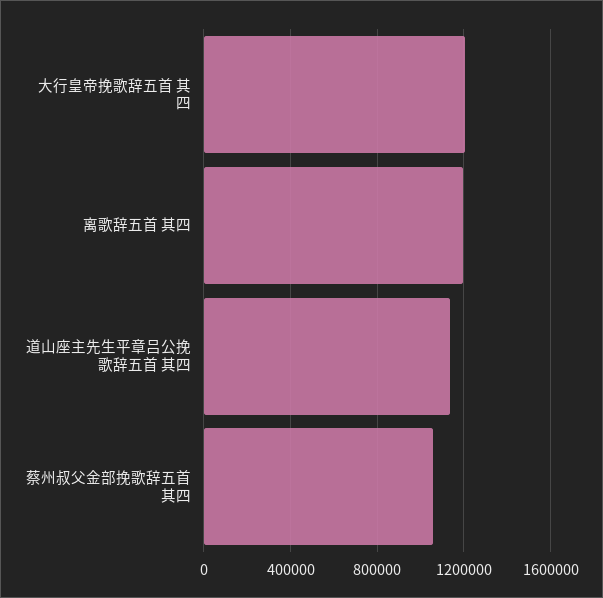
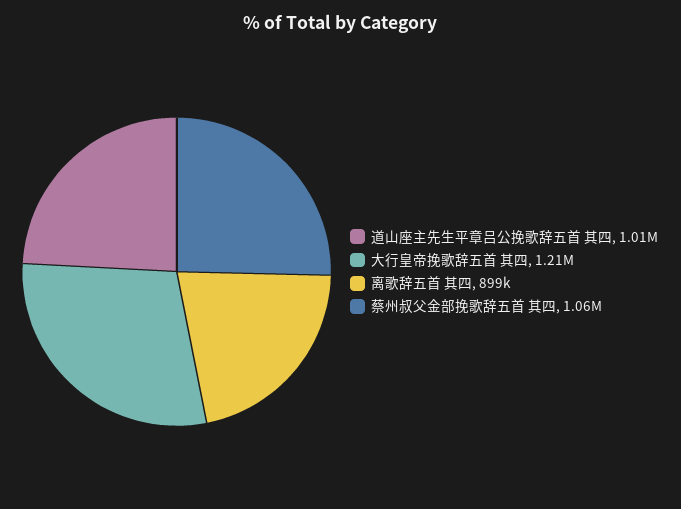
  {
    "大行皇帝挽歌辞五首 其四": 1210000,
-   "离歌辞五首 其四": 1200000,
+   "离歌辞五首 其四": 899000,
-   "道山座主先生平章吕公挽歌辞五首 其四": 1150000,
+   "道山座主先生平章吕公挽歌辞五首 其四": 1010000,
    "蔡州叔父金部挽歌辞五首 其四": 1060000
  }

